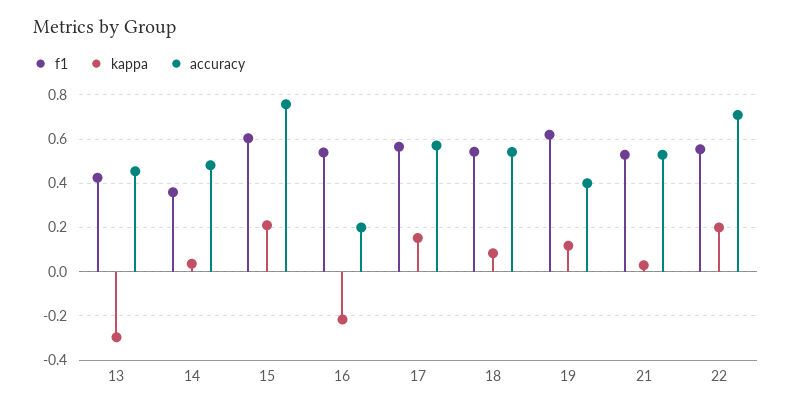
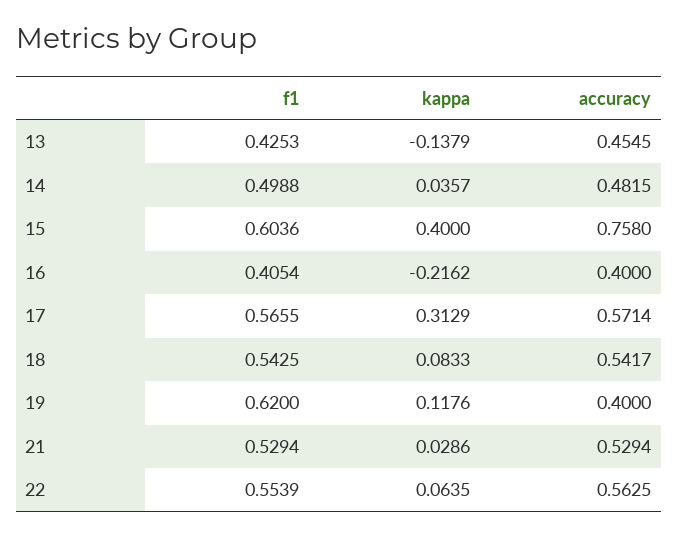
  {
    "f1": {
      "13": 0.4253,
-     "14": 0.35,
+     "14": 0.4988,
      "15": 0.6036,
-     "16": 0.55,
+     "16": 0.4054,
      "17": 0.5655,
      "18": 0.5425,
      "19": 0.62,
      "21": 0.5294,
      "22": 0.5539
    },
    "kappa": {
-     "13": -0.3,
+     "13": -0.1379,
      "14": 0.0357,
-     "15": 0.2,
+     "15": 0.4,
      "16": -0.2162,
-     "17": 0.15,
+     "17": 0.3129,
      "18": 0.0833,
      "19": 0.1176,
      "21": 0.0286,
-     "22": 0.2
+     "22": 0.0635
    },
    "accuracy": {
      "13": 0.4545,
      "14": 0.4815,
      "15": 0.758,
-     "16": 0.2,
+     "16": 0.4,
      "17": 0.5714,
      "18": 0.5417,
      "19": 0.4,
      "21": 0.5294,
-     "22": 0.7
+     "22": 0.5625
    }
  }

